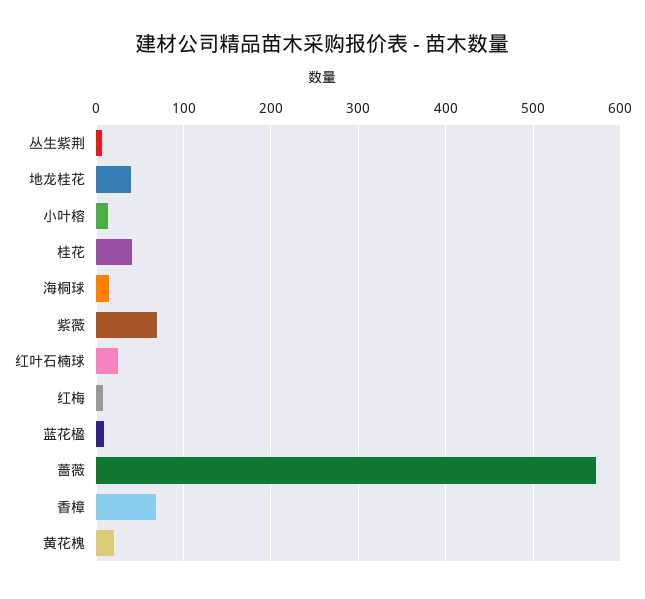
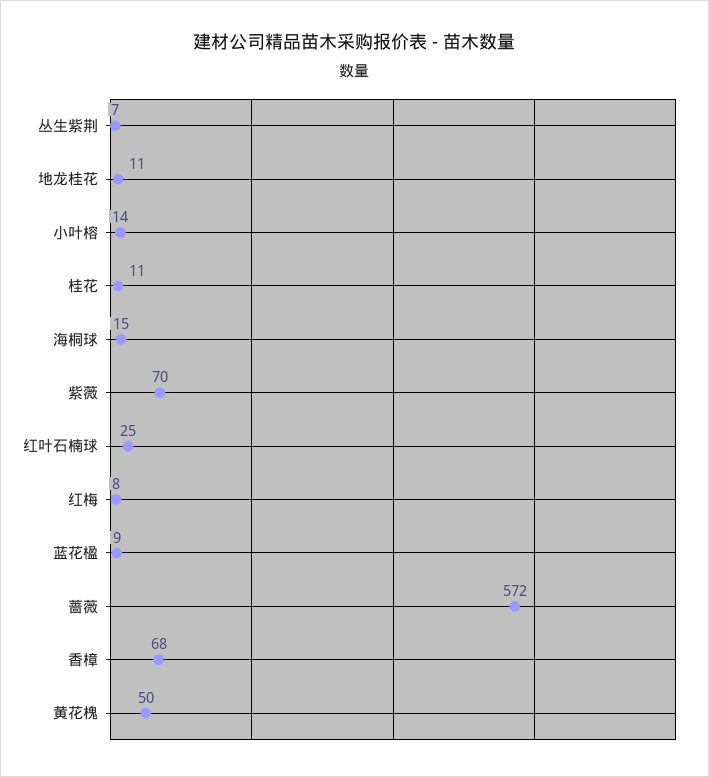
  {
    "丛生紫荆": 7,
-   "地龙桂花": 40,
+   "地龙桂花": 11,
    "小叶榕": 14,
-   "桂花": 40,
+   "桂花": 11,
    "海桐球": 15,
    "紫薇": 70,
    "红叶石楠球": 25,
    "红梅": 8,
    "蓝花楹": 9,
    "蔷薇": 572,
    "香樟": 68,
-   "黄花槐": 20
+   "黄花槐": 50
  }

